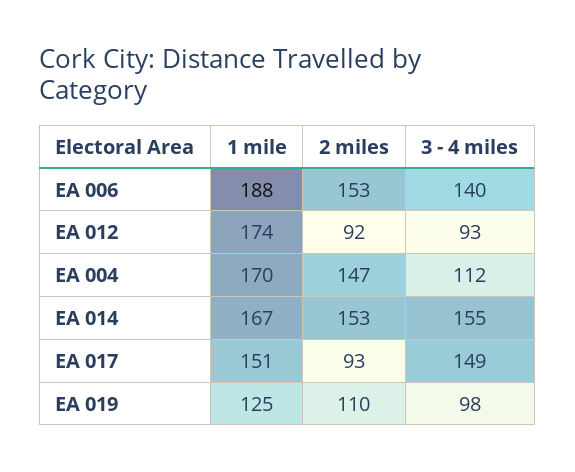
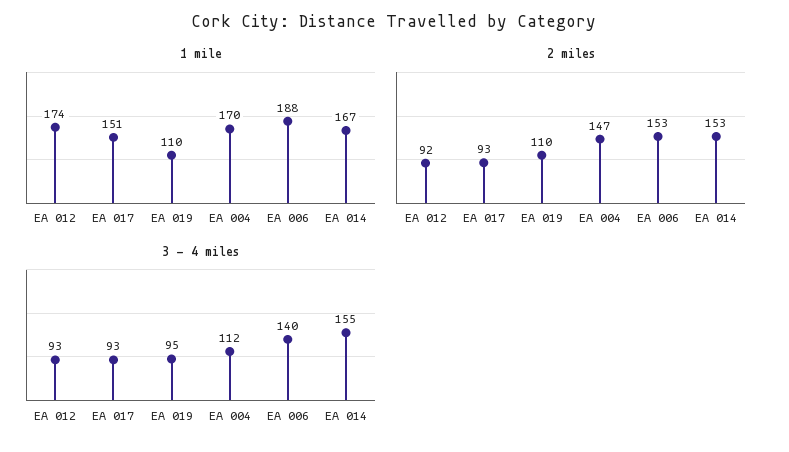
  {
    "1 mile": {
      "EA 006": 188,
      "EA 012": 174,
      "EA 004": 170,
      "EA 014": 167,
      "EA 017": 151,
-     "EA 019": 125
+     "EA 019": 110
    },
    "2 miles": {
      "EA 006": 153,
      "EA 012": 92,
      "EA 004": 147,
      "EA 014": 153,
      "EA 017": 93,
      "EA 019": 110
    },
    "3 - 4 miles": {
      "EA 006": 140,
      "EA 012": 93,
      "EA 004": 112,
      "EA 014": 155,
-     "EA 017": 149,
+     "EA 017": 93,
-     "EA 019": 98
+     "EA 019": 95
    }
  }

